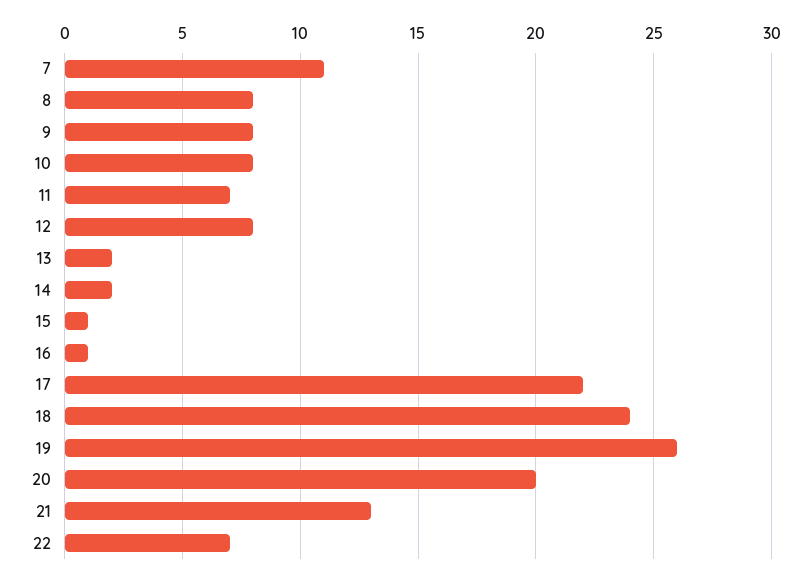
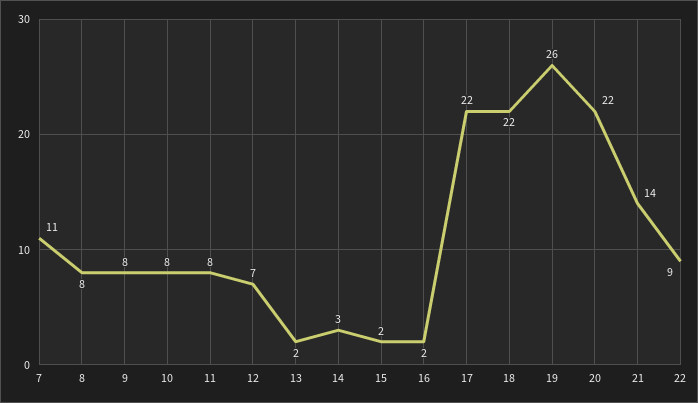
  {
    "7": 11,
    "8": 8,
    "9": 8,
    "10": 8,
-   "11": 7,
+   "11": 8,
-   "12": 8,
+   "12": 7,
    "13": 2,
-   "14": 2,
+   "14": 3,
-   "15": 1,
+   "15": 2,
-   "16": 1,
+   "16": 2,
    "17": 22,
-   "18": 24,
+   "18": 22,
    "19": 26,
-   "20": 20,
+   "20": 22,
-   "21": 13,
+   "21": 14,
-   "22": 7
+   "22": 9
  }

